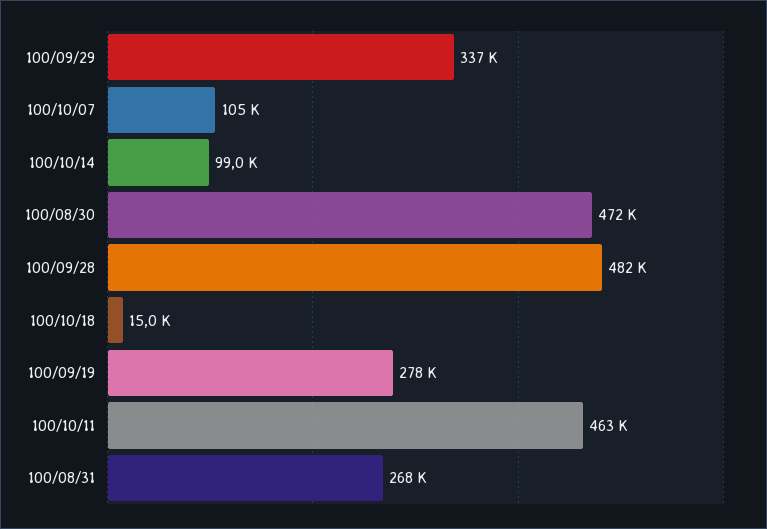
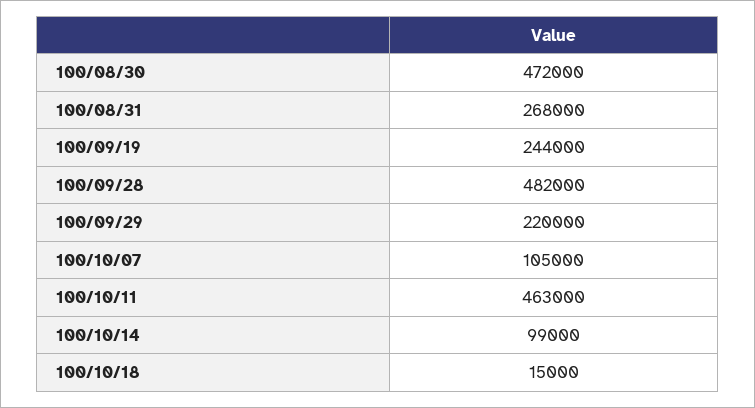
  {
-   "100/09/29": 337000,
+   "100/09/29": 220000,
    "100/10/07": 105000,
    "100/10/14": 99000,
    "100/08/30": 472000,
    "100/09/28": 482000,
    "100/10/18": 15000,
-   "100/09/19": 278000,
+   "100/09/19": 244000,
    "100/10/11": 463000,
    "100/08/31": 268000
  }

